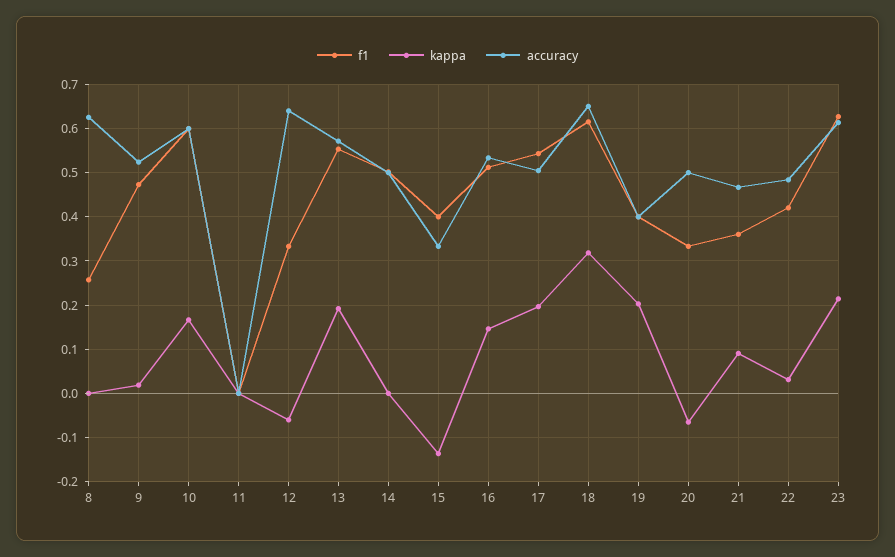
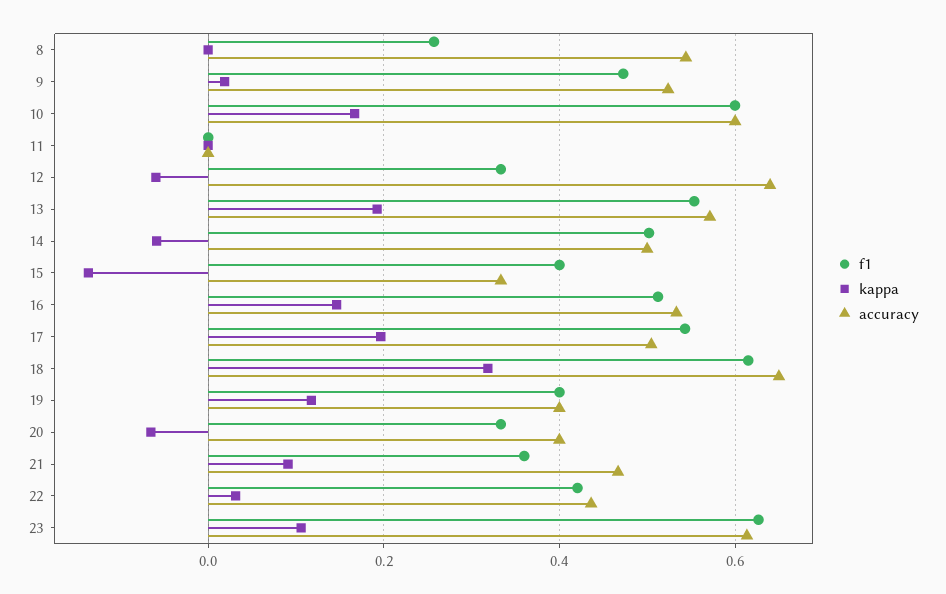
  {
    "f1": {
      "8": 0.26,
      "9": 0.48,
      "10": 0.6,
      "11": 0,
      "12": 0.34,
      "13": 0.56,
      "14": 0.5,
      "15": 0.4,
      "16": 0.52,
      "17": 0.54,
      "18": 0.62,
      "19": 0.4,
      "20": 0.34,
      "21": 0.36,
      "22": 0.42,
      "23": 0.62
    },
    "kappa": {
      "8": 0,
      "9": 0.02,
      "10": 0.16,
      "11": 0,
      "12": -0.06,
      "13": 0.2,
-     "14": 0,
+     "14": -0.06,
      "15": -0.14,
      "16": 0.14,
      "17": 0.2,
      "18": 0.32,
-     "19": 0.2,
+     "19": 0.12,
      "20": -0.06,
      "21": 0.1,
      "22": 0.04,
-     "23": 0.22
+     "23": 0.1
    },
    "accuracy": {
-     "8": 0.62,
+     "8": 0.54,
      "9": 0.52,
      "10": 0.6,
      "11": 0,
      "12": 0.64,
      "13": 0.58,
      "14": 0.5,
      "15": 0.34,
      "16": 0.54,
      "17": 0.5,
      "18": 0.66,
      "19": 0.4,
-     "20": 0.5,
+     "20": 0.4,
      "21": 0.46,
-     "22": 0.48,
+     "22": 0.44,
      "23": 0.62
    }
  }

